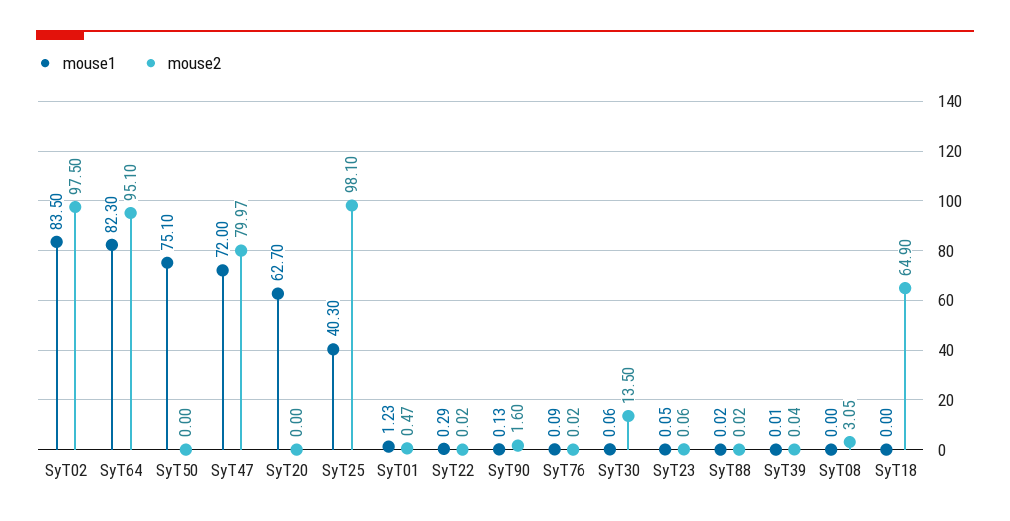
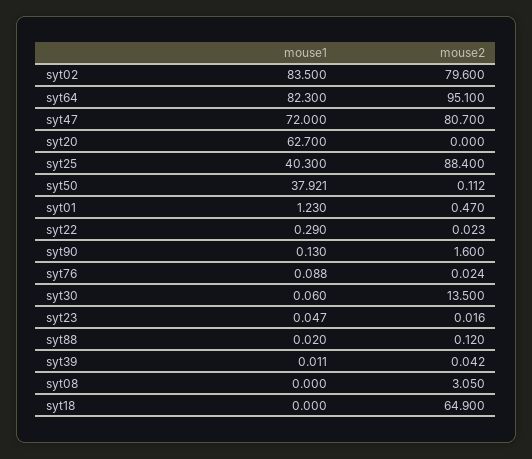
  {
    "mouse1": {
      "SyT02": 83.5,
      "SyT64": 82.3,
-     "SyT50": 75.1,
+     "SyT50": 37.921,
      "SyT47": 72,
      "SyT20": 62.7,
      "SyT25": 40.3,
      "SyT01": 1.23,
      "SyT22": 0.29,
      "SyT90": 0.13,
      "SyT76": 0.088,
      "SyT30": 0.06,
      "SyT23": 0.047,
      "SyT88": 0.02,
      "SyT39": 0.011,
      "SyT08": 0,
      "SyT18": 0
    },
    "mouse2": {
-     "SyT02": 97.5,
+     "SyT02": 79.6,
      "SyT64": 95.1,
-     "SyT50": 0,
+     "SyT50": 0.112,
-     "SyT47": 79.97,
+     "SyT47": 80.7,
      "SyT20": 0,
-     "SyT25": 98.1,
+     "SyT25": 88.4,
      "SyT01": 0.47,
      "SyT22": 0.023,
      "SyT90": 1.6,
      "SyT76": 0.024,
      "SyT30": 13.5,
-     "SyT23": 0.06,
+     "SyT23": 0.016,
-     "SyT88": 0.02,
+     "SyT88": 0.12,
      "SyT39": 0.042,
      "SyT08": 3.05,
      "SyT18": 64.9
    }
  }

